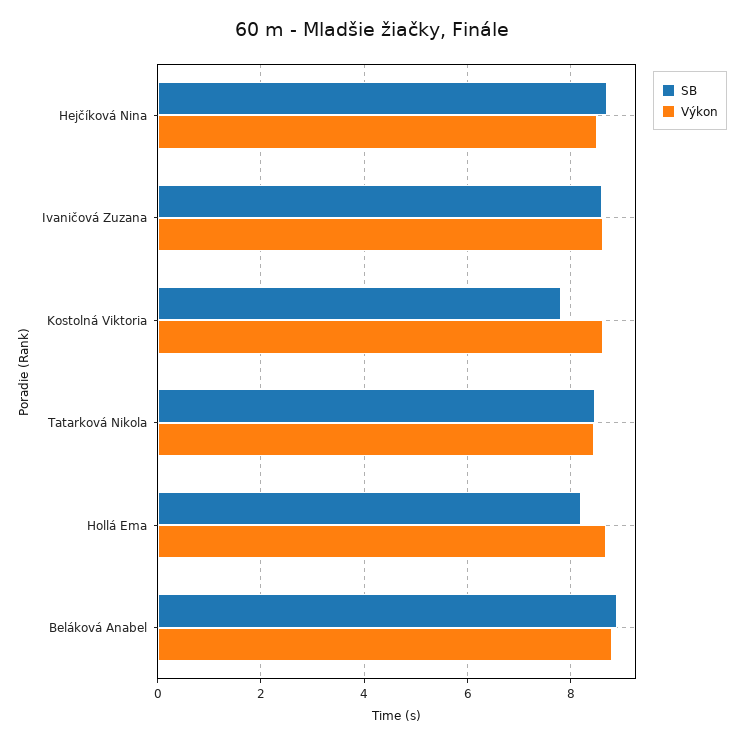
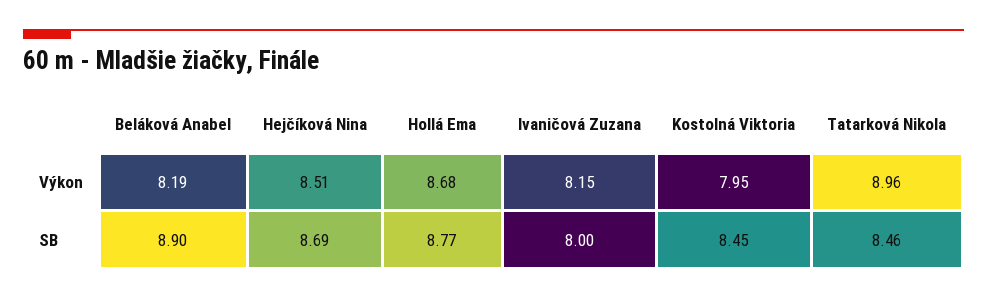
  {
    "SB": {
      "Hejčíková Nina": 8.69,
-     "Ivaničová Zuzana": 8.6,
+     "Ivaničová Zuzana": 8,
-     "Kostolná Viktoria": 7.8,
+     "Kostolná Viktoria": 8.45,
      "Tatarková Nikola": 8.46,
-     "Hollá Ema": 8.2,
+     "Hollá Ema": 8.77,
      "Beláková Anabel": 8.9
    },
    "Výkon": {
      "Hejčíková Nina": 8.51,
-     "Ivaničová Zuzana": 8.6,
+     "Ivaničová Zuzana": 8.15,
-     "Kostolná Viktoria": 8.6,
+     "Kostolná Viktoria": 7.95,
-     "Tatarková Nikola": 8.4,
+     "Tatarková Nikola": 8.96,
      "Hollá Ema": 8.68,
-     "Beláková Anabel": 8.8
+     "Beláková Anabel": 8.19
    }
  }

